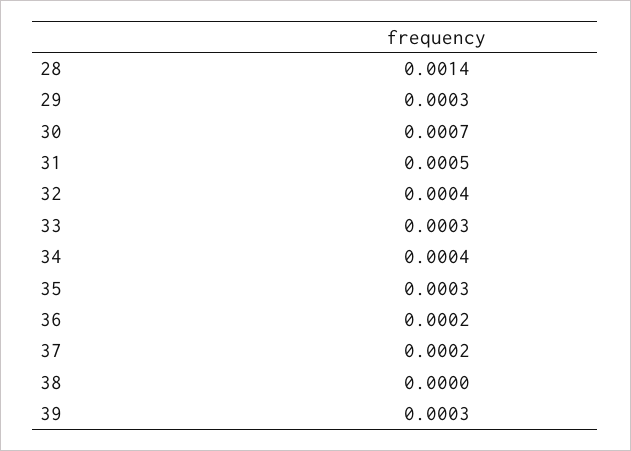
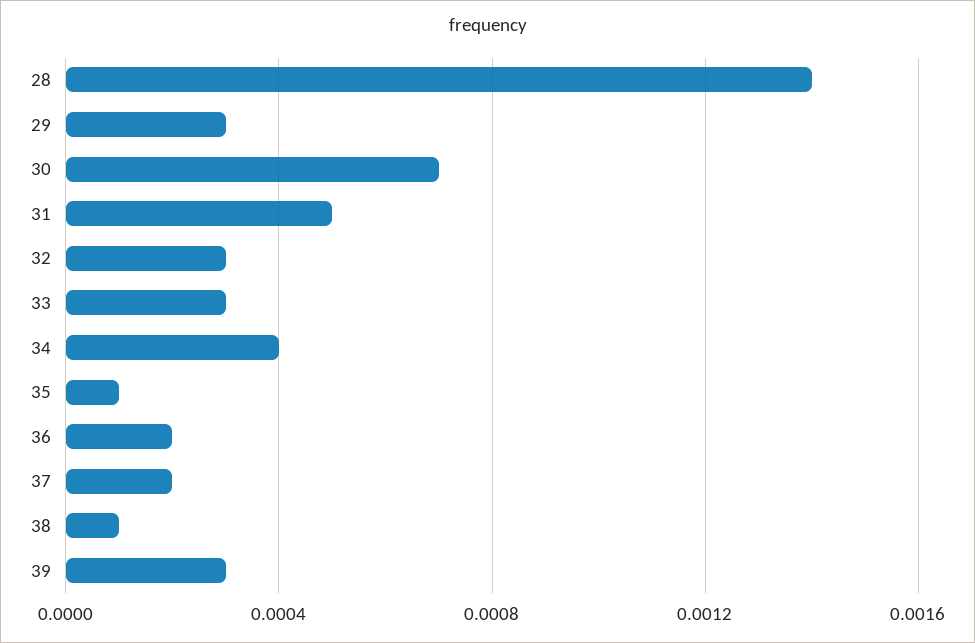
  {
    "28": 0.0014,
    "29": 0.0003,
    "30": 0.0007,
    "31": 0.0005,
-   "32": 0.0004,
+   "32": 0.0003,
    "33": 0.0003,
    "34": 0.0004,
-   "35": 0.0003,
+   "35": 0.0001,
    "36": 0.0002,
    "37": 0.0002,
-   "38": 0,
+   "38": 0.0001,
    "39": 0.0003
  }

